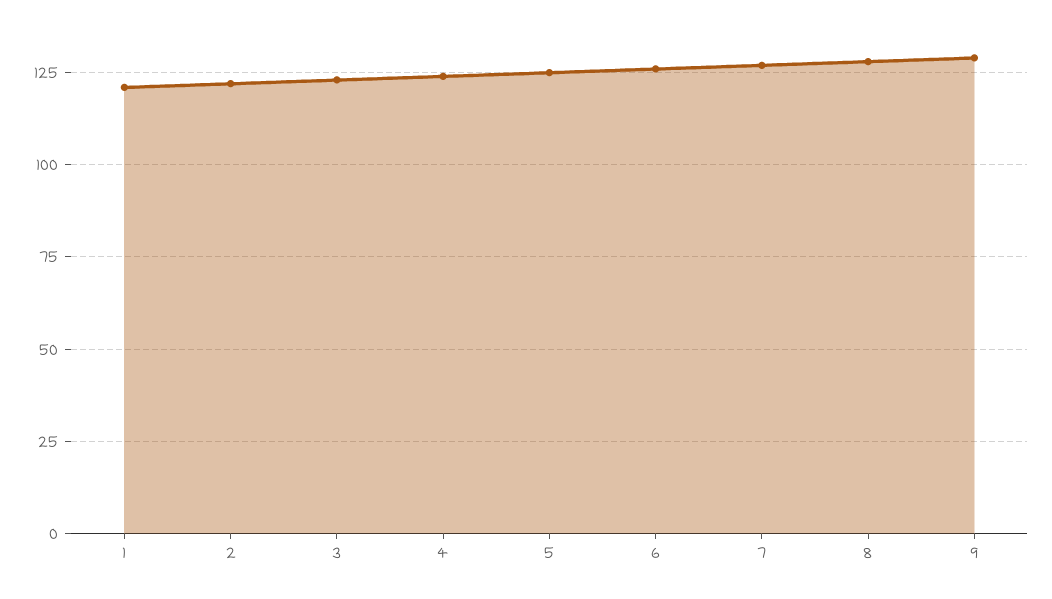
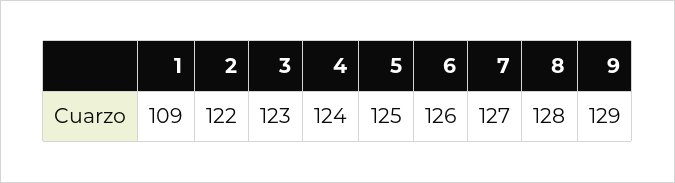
  {
-   "1": 120,
+   "1": 109,
    "2": 122,
    "3": 123,
    "4": 124,
    "5": 125,
    "6": 126,
    "7": 127,
    "8": 128,
    "9": 129
  }

